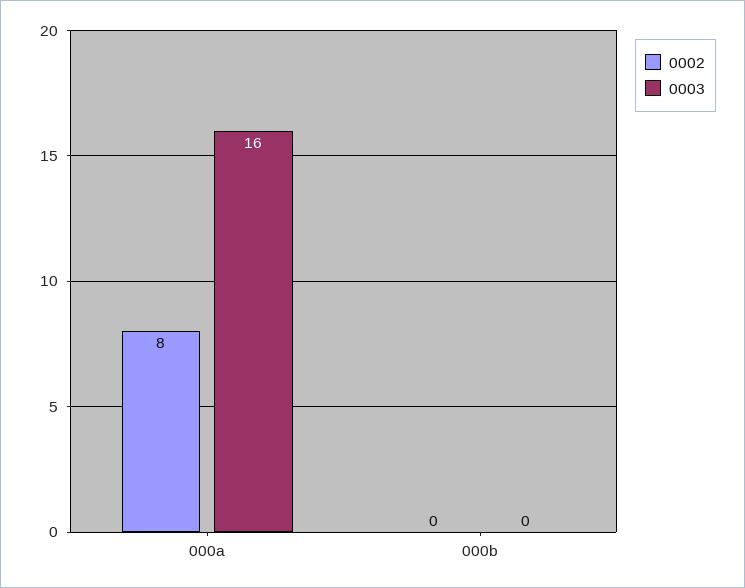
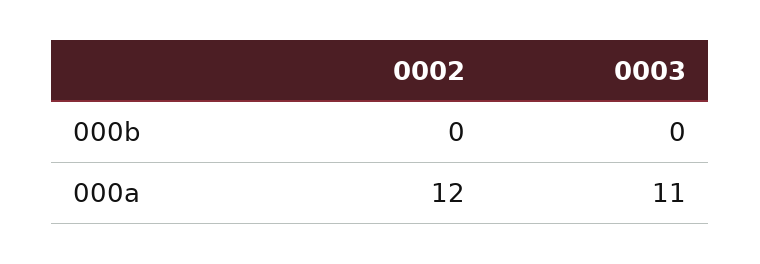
  {
    "0002": {
-     "000a": 8,
+     "000a": 12,
      "000b": 0
    },
    "0003": {
-     "000a": 16,
+     "000a": 11,
      "000b": 0
    }
  }

